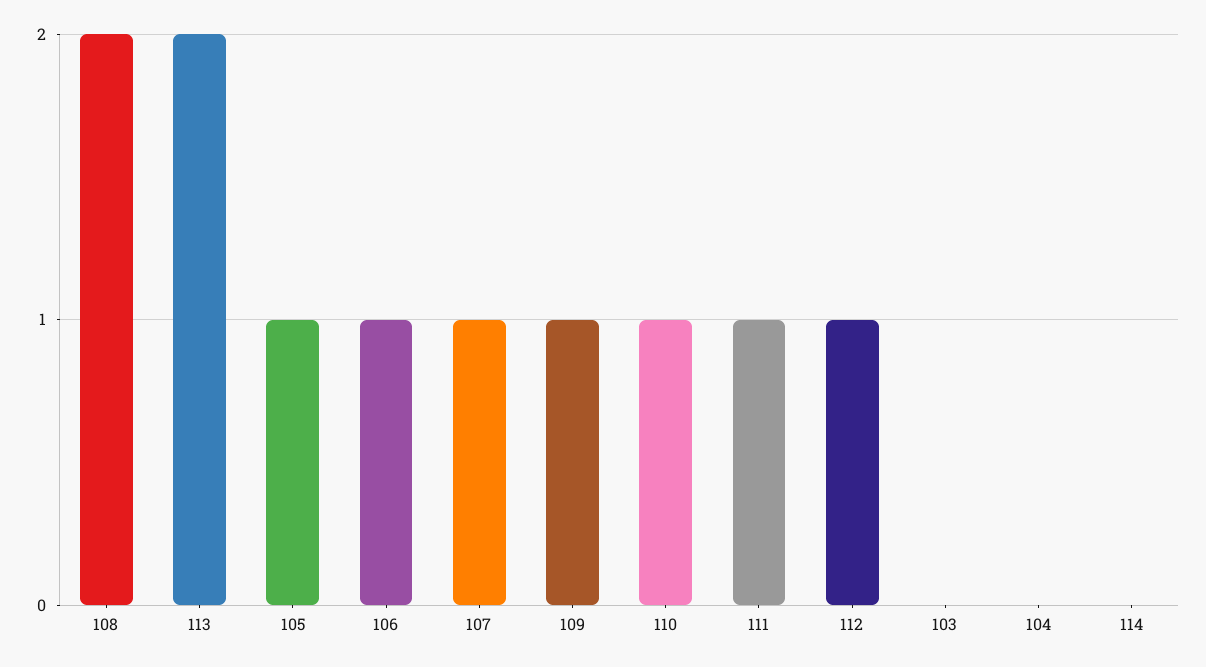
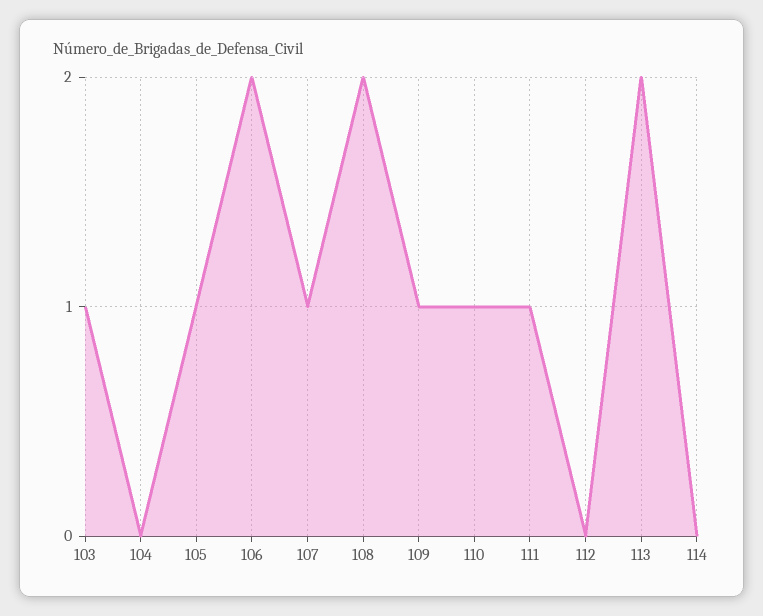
  {
    "108": 2,
    "113": 2,
    "105": 1,
-   "106": 1,
+   "106": 2,
    "107": 1,
    "109": 1,
    "110": 1,
    "111": 1,
-   "112": 1,
+   "112": 0,
-   "103": 0,
+   "103": 1,
    "104": 0,
    "114": 0
  }

